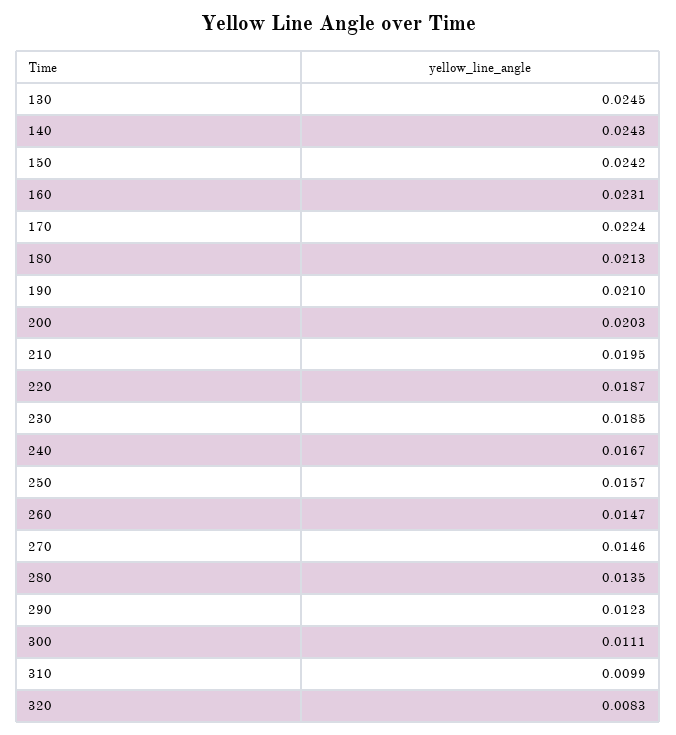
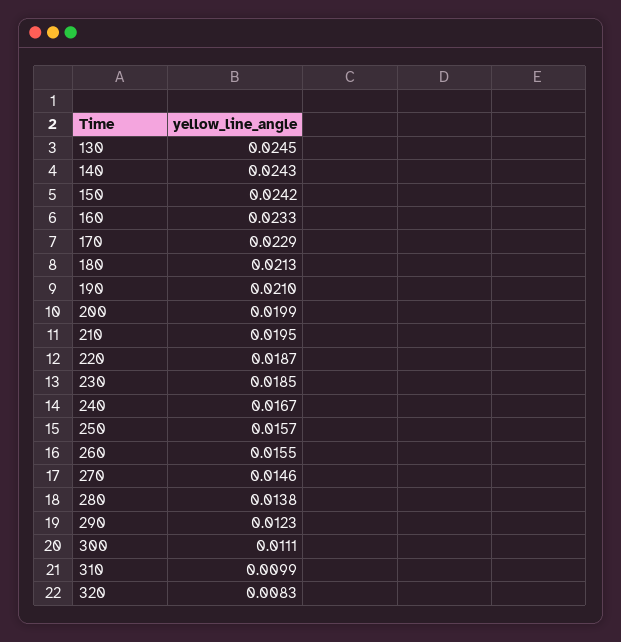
  {
    "130": 0.0245,
    "140": 0.0243,
    "150": 0.0242,
-   "160": 0.0231,
+   "160": 0.0233,
-   "170": 0.0224,
+   "170": 0.0229,
    "180": 0.0213,
    "190": 0.021,
-   "200": 0.0203,
+   "200": 0.0199,
    "210": 0.0195,
    "220": 0.0187,
    "230": 0.0185,
    "240": 0.0167,
    "250": 0.0157,
-   "260": 0.0147,
+   "260": 0.0155,
    "270": 0.0146,
-   "280": 0.0135,
+   "280": 0.0138,
    "290": 0.0123,
    "300": 0.0111,
    "310": 0.0099,
    "320": 0.0083
  }

